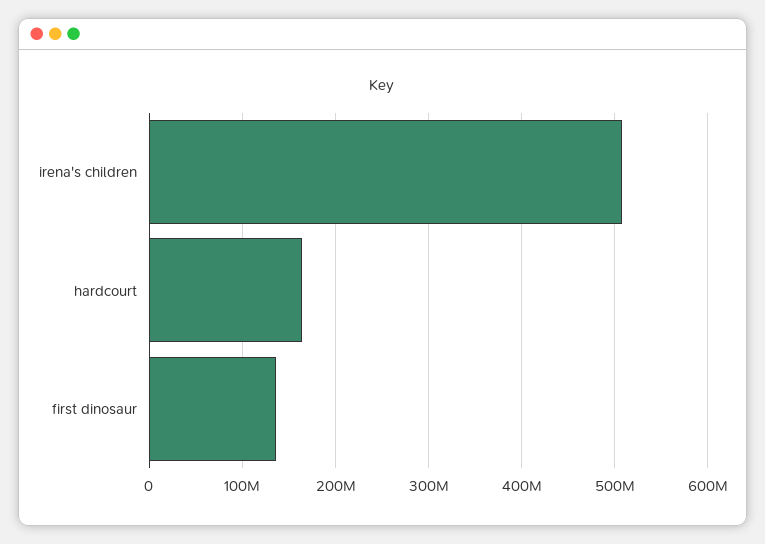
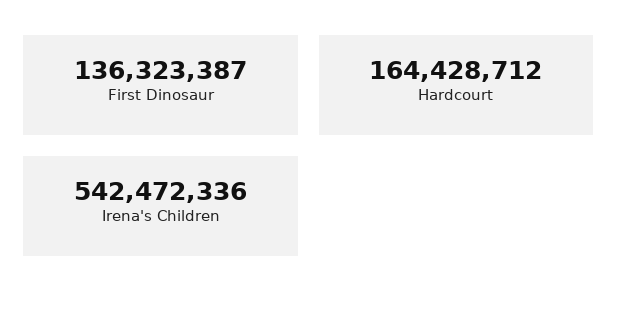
  {
-   "irena's children": 510000000,
+   "irena's children": 542472336,
    "hardcourt": 164428712,
    "first dinosaur": 136323387
  }

